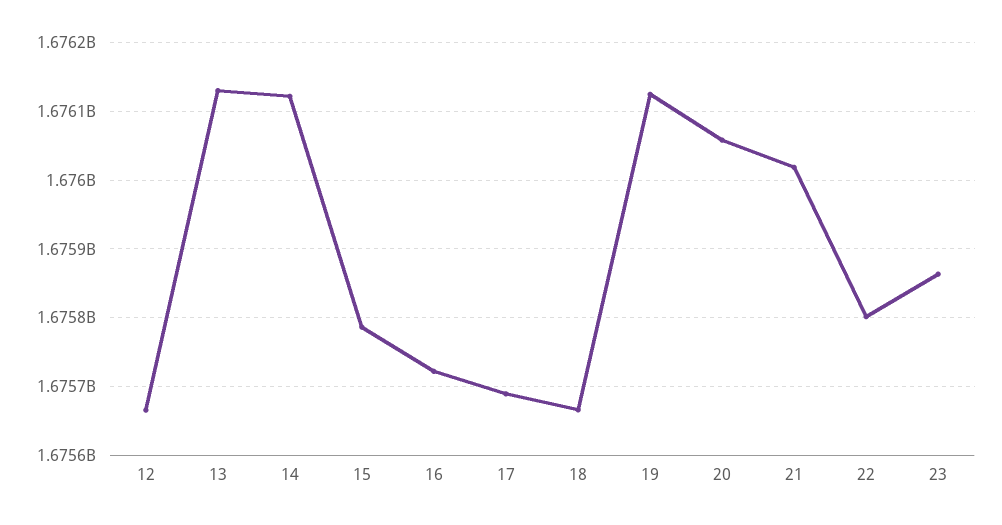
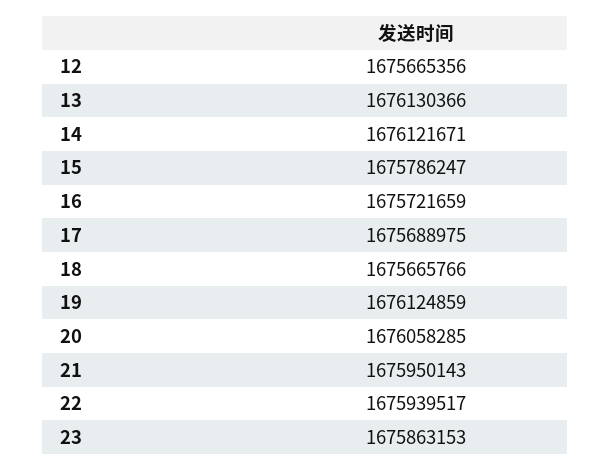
  {
    "12": 1675665356,
    "13": 1676130366,
    "14": 1676121671,
    "15": 1675786247,
    "16": 1675721659,
    "17": 1675688975,
    "18": 1675665766,
    "19": 1676124859,
    "20": 1676058285,
-   "21": 1676020000,
+   "21": 1675950143,
-   "22": 1675800000,
+   "22": 1675939517,
    "23": 1675863153
  }

